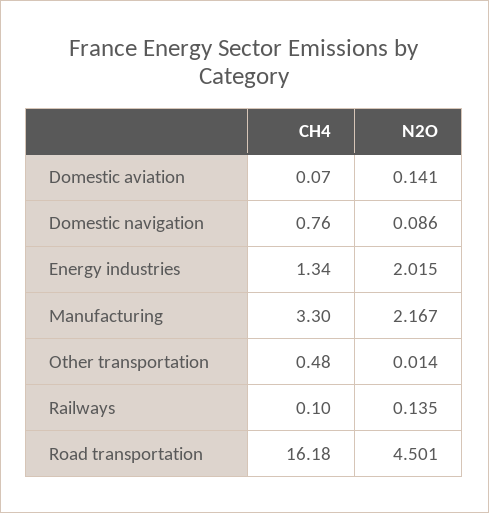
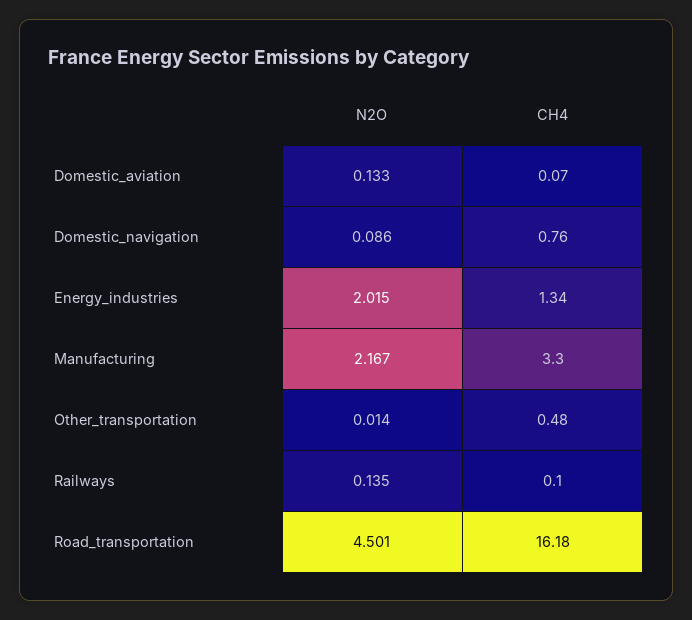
  {
    "CH4": {
      "Domestic aviation": 0.07,
      "Domestic navigation": 0.76,
      "Energy industries": 1.34,
      "Manufacturing": 3.3,
      "Other transportation": 0.48,
      "Railways": 0.1,
      "Road transportation": 16.18
    },
    "N2O": {
-     "Domestic aviation": 0.141,
+     "Domestic aviation": 0.133,
      "Domestic navigation": 0.086,
      "Energy industries": 2.015,
      "Manufacturing": 2.167,
      "Other transportation": 0.014,
      "Railways": 0.135,
      "Road transportation": 4.501
    }
  }

